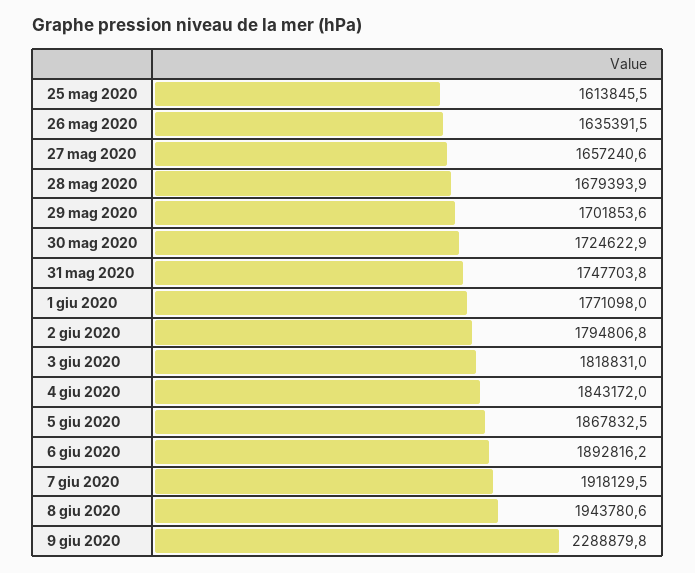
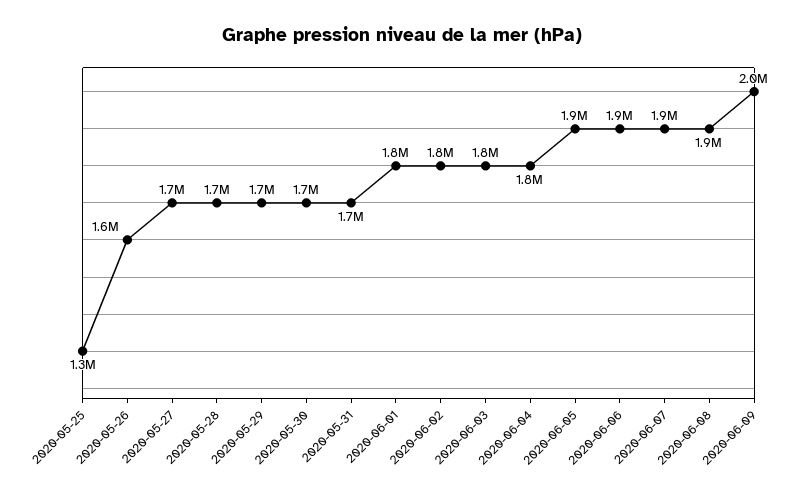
  {
-   "25 mag 2020": 1613845.5,
+   "25 mag 2020": 1300000,
    "26 mag 2020": 1635391.5,
    "27 mag 2020": 1657240.6,
    "28 mag 2020": 1679393.9,
    "29 mag 2020": 1701853.6,
    "30 mag 2020": 1724622.9,
    "31 mag 2020": 1747703.8,
    "1 giu 2020": 1771098,
    "2 giu 2020": 1794806.8,
    "3 giu 2020": 1818831,
    "4 giu 2020": 1843172,
    "5 giu 2020": 1867832.5,
    "6 giu 2020": 1892816.2,
    "7 giu 2020": 1918129.5,
    "8 giu 2020": 1943780.6,
-   "9 giu 2020": 2288879.8
+   "9 giu 2020": 2000000
  }

